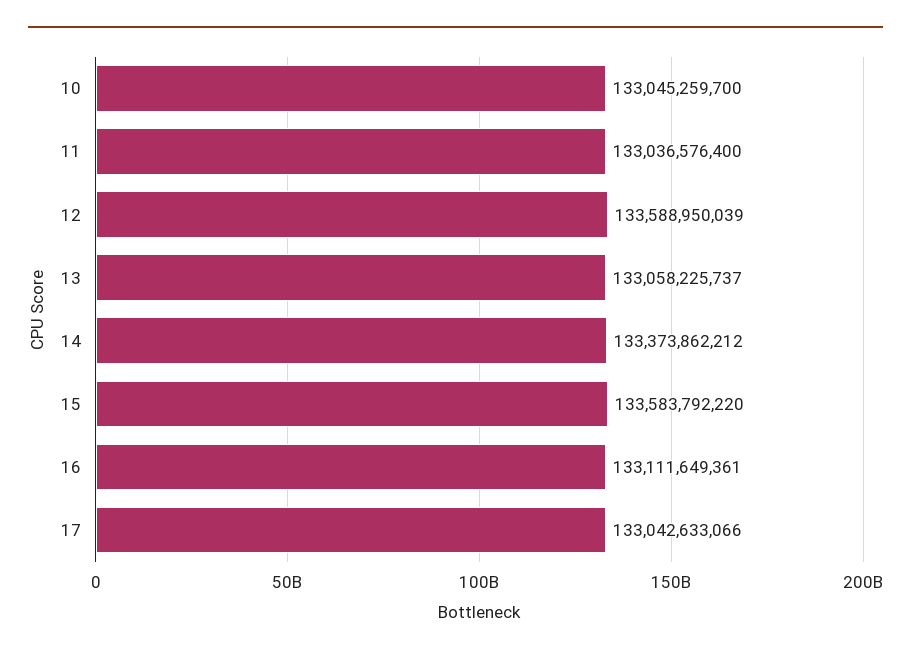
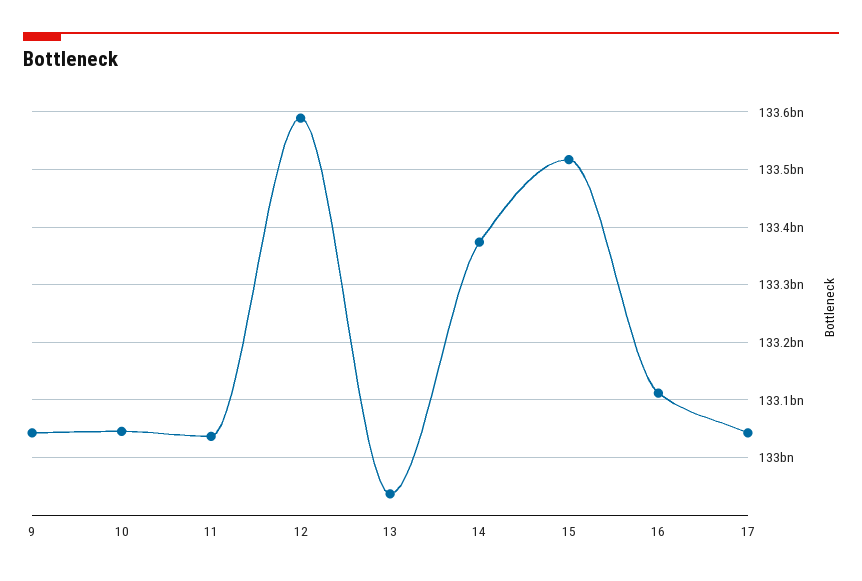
  {
    "10": 133045259700,
    "11": 133036576400,
    "12": 133588950039,
-   "13": 133058225737,
+   "13": 132940000000,
    "14": 133373862212,
-   "15": 133583792220,
+   "15": 133520000000,
    "16": 133111649361,
-   "17": 133042633066
+   "17": 133042633066,
+   "9": 133040000000
  }

